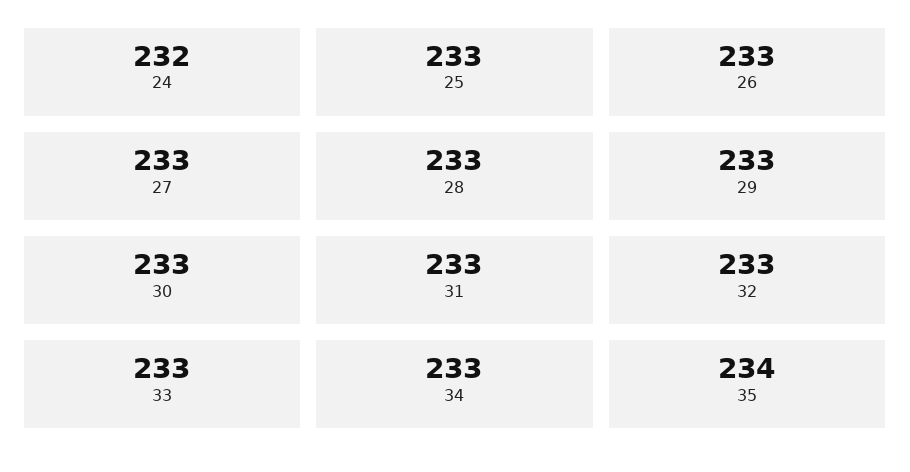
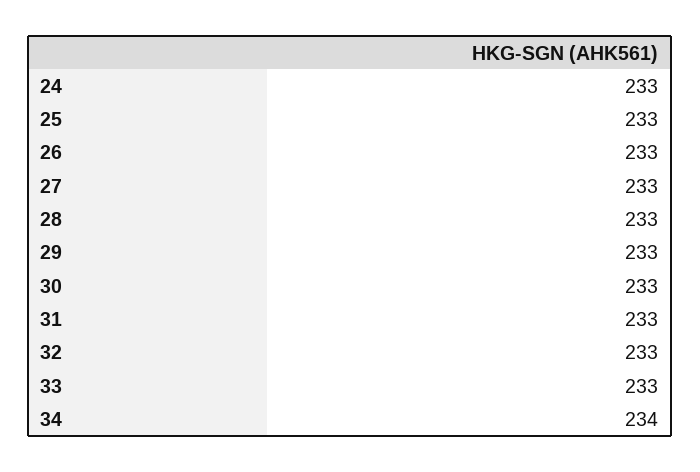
  {
-   "24": 232,
+   "24": 233,
    "25": 233,
    "26": 233,
    "27": 233,
    "28": 233,
    "29": 233,
    "30": 233,
    "31": 233,
    "32": 233,
    "33": 233,
-   "34": 233,
+   "34": 234
-   "35": 234
  }

